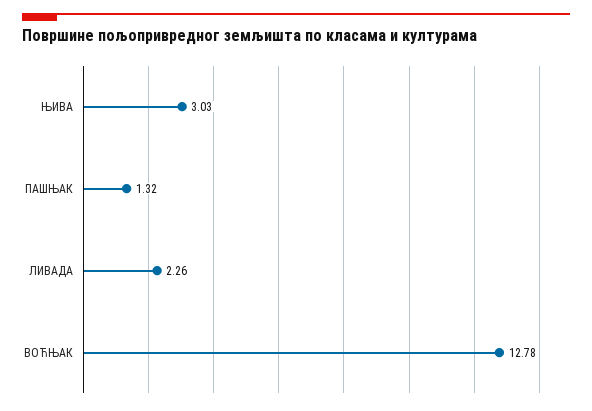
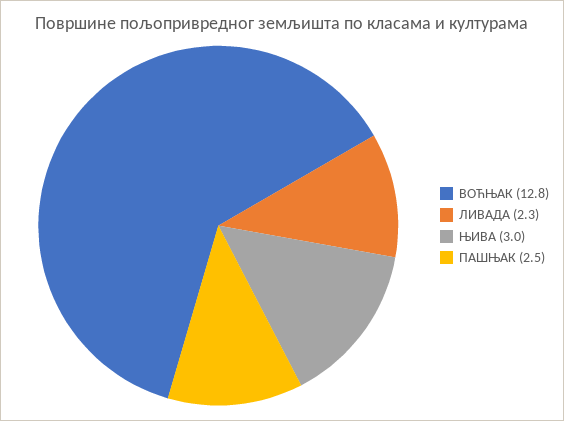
  {
    "ЊИВА": 3.03,
-   "ПАШЊАК": 1.32,
+   "ПАШЊАК": 2.5,
    "ЛИВАДА": 2.26,
    "ВОЋЊАК": 12.78
  }

